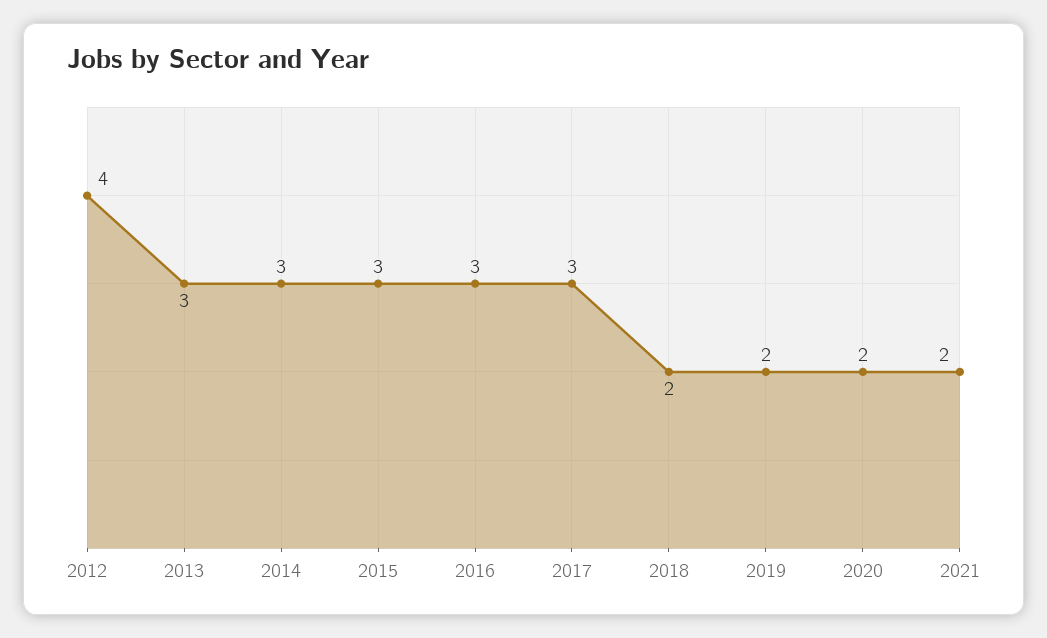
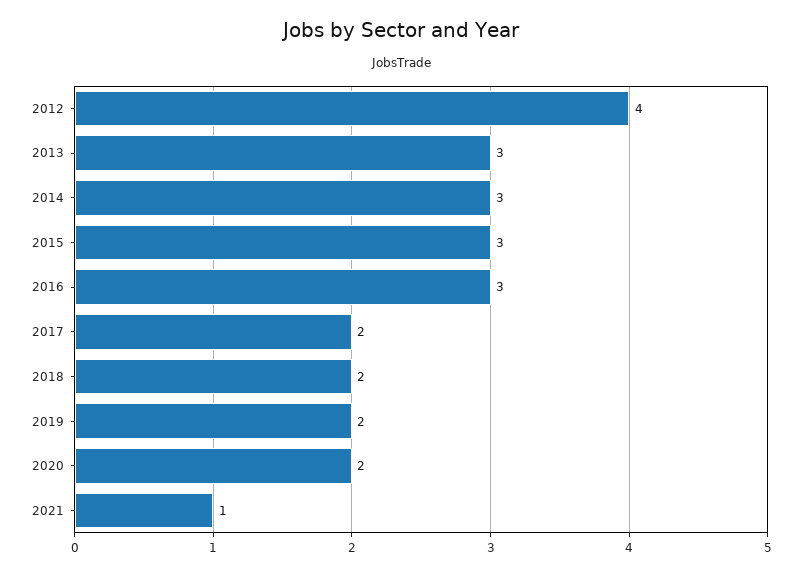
  {
    "2012": 4,
    "2013": 3,
    "2014": 3,
    "2015": 3,
    "2016": 3,
-   "2017": 3,
+   "2017": 2,
    "2018": 2,
    "2019": 2,
    "2020": 2,
-   "2021": 2
+   "2021": 1
  }

